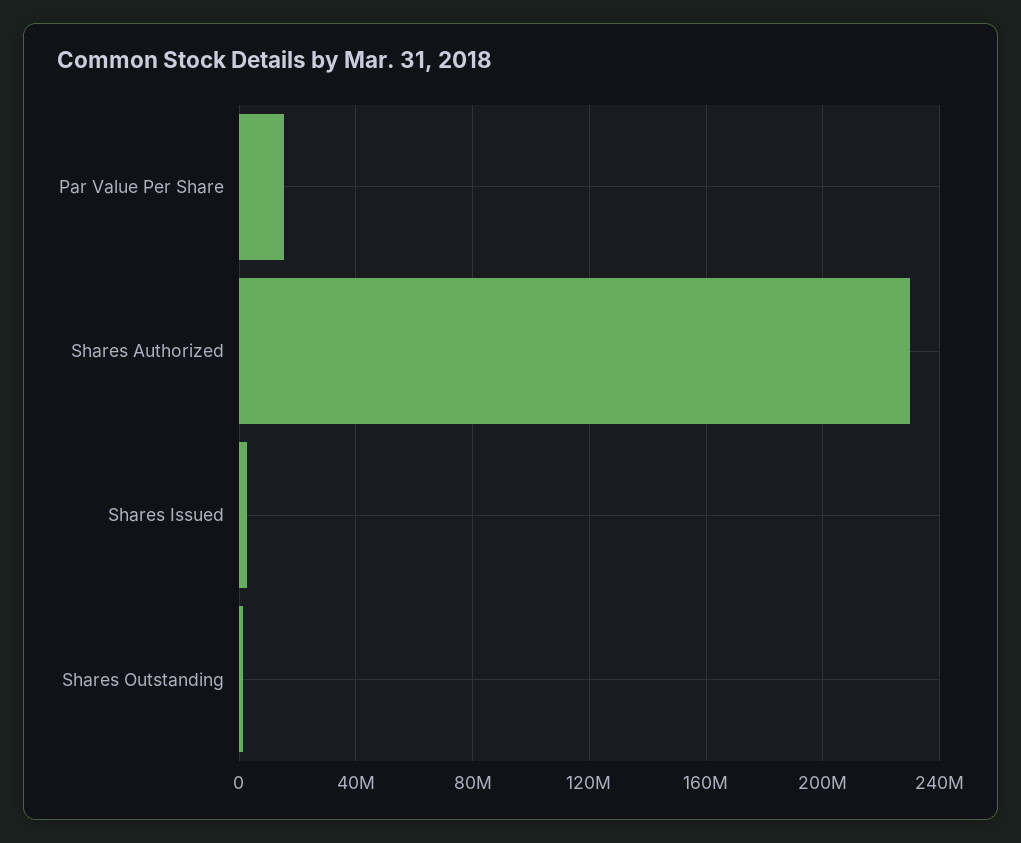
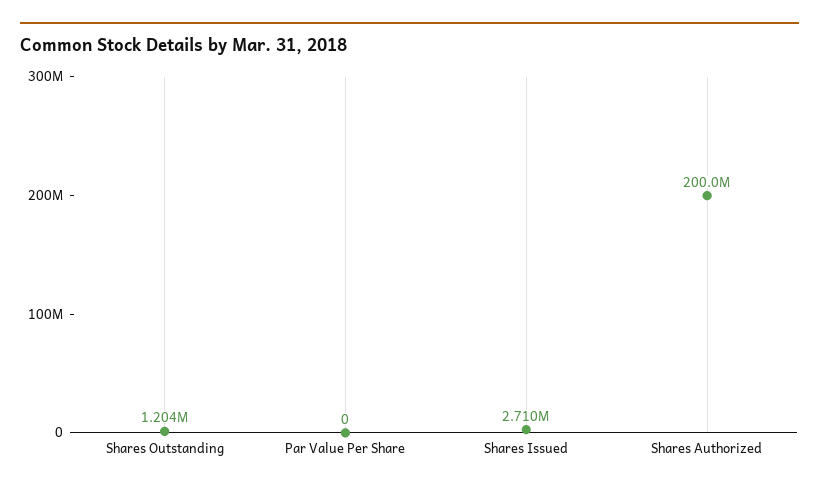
  {
-   "Par Value Per Share": 15000000,
+   "Par Value Per Share": 0,
-   "Shares Authorized": 230000000,
+   "Shares Authorized": 200000000,
    "Shares Issued": 2710000,
    "Shares Outstanding": 1204000
  }

